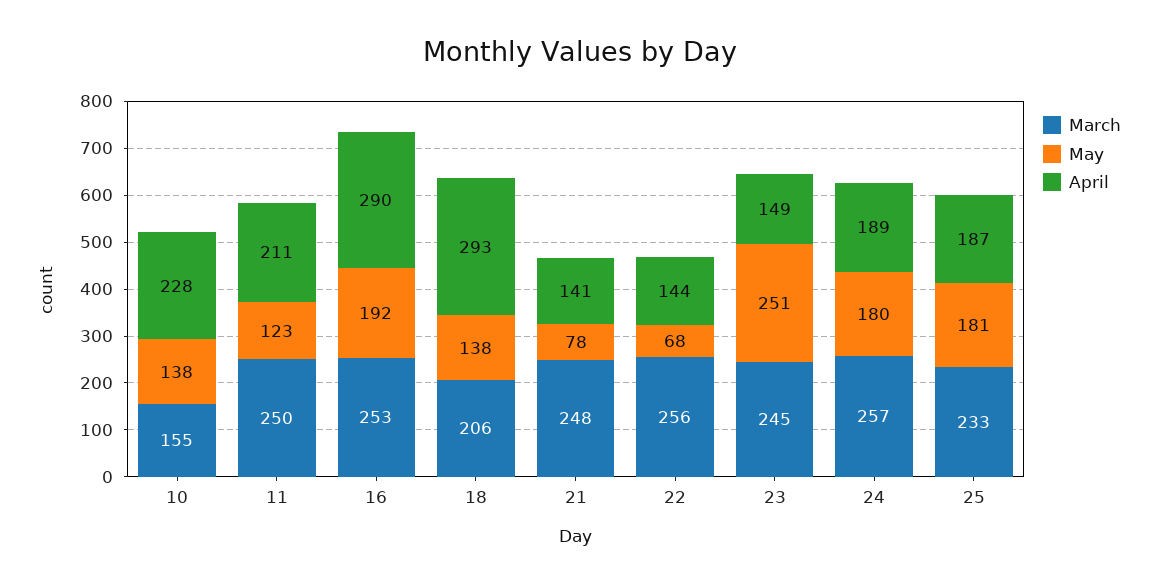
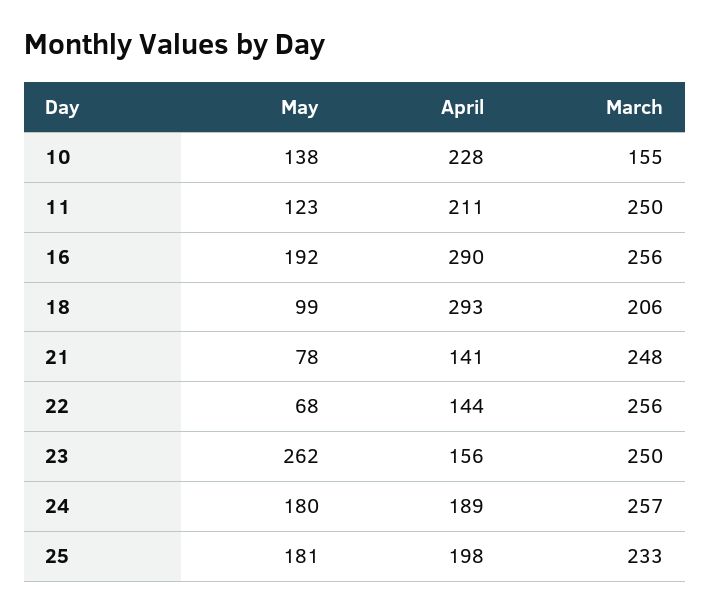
  {
    "March": {
      "10": 155,
      "11": 250,
-     "16": 253,
+     "16": 256,
      "18": 206,
      "21": 248,
      "22": 256,
-     "23": 245,
+     "23": 250,
      "24": 257,
      "25": 233
    },
    "May": {
      "10": 138,
      "11": 123,
      "16": 192,
-     "18": 138,
+     "18": 99,
      "21": 78,
      "22": 68,
-     "23": 251,
+     "23": 262,
      "24": 180,
      "25": 181
    },
    "April": {
      "10": 228,
      "11": 211,
      "16": 290,
      "18": 293,
      "21": 141,
      "22": 144,
-     "23": 149,
+     "23": 156,
      "24": 189,
-     "25": 187
+     "25": 198
    }
  }

